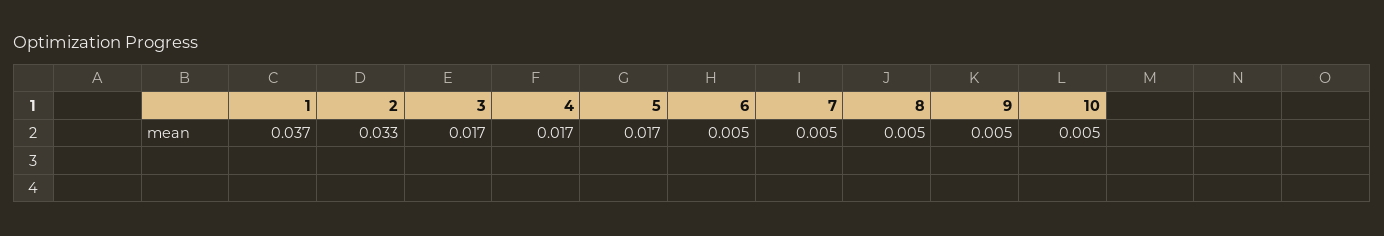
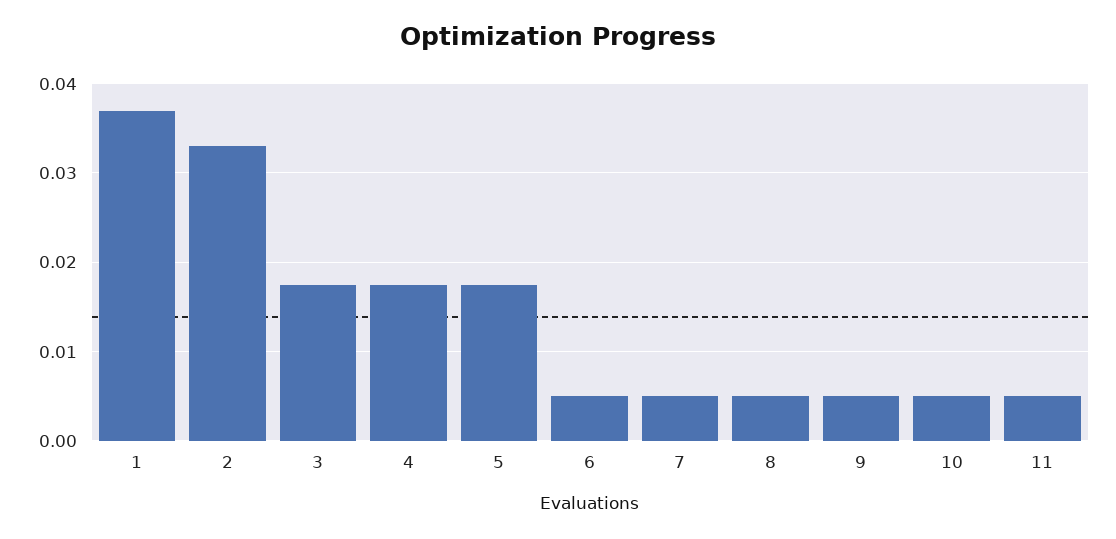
  {
    "1": 0.037,
    "2": 0.033,
    "3": 0.017,
    "4": 0.017,
    "5": 0.017,
    "6": 0.005,
    "7": 0.005,
    "8": 0.005,
    "9": 0.005,
-   "10": 0.005
+   "10": 0.005,
+   "11": 0.005
  }

